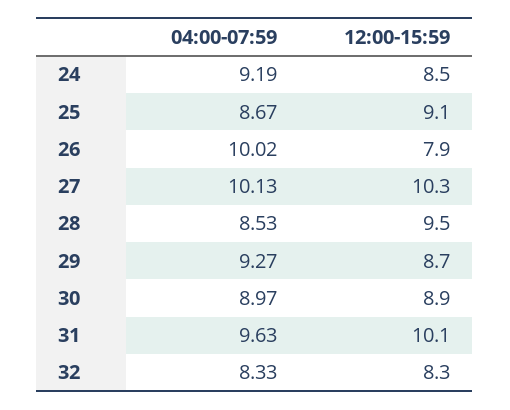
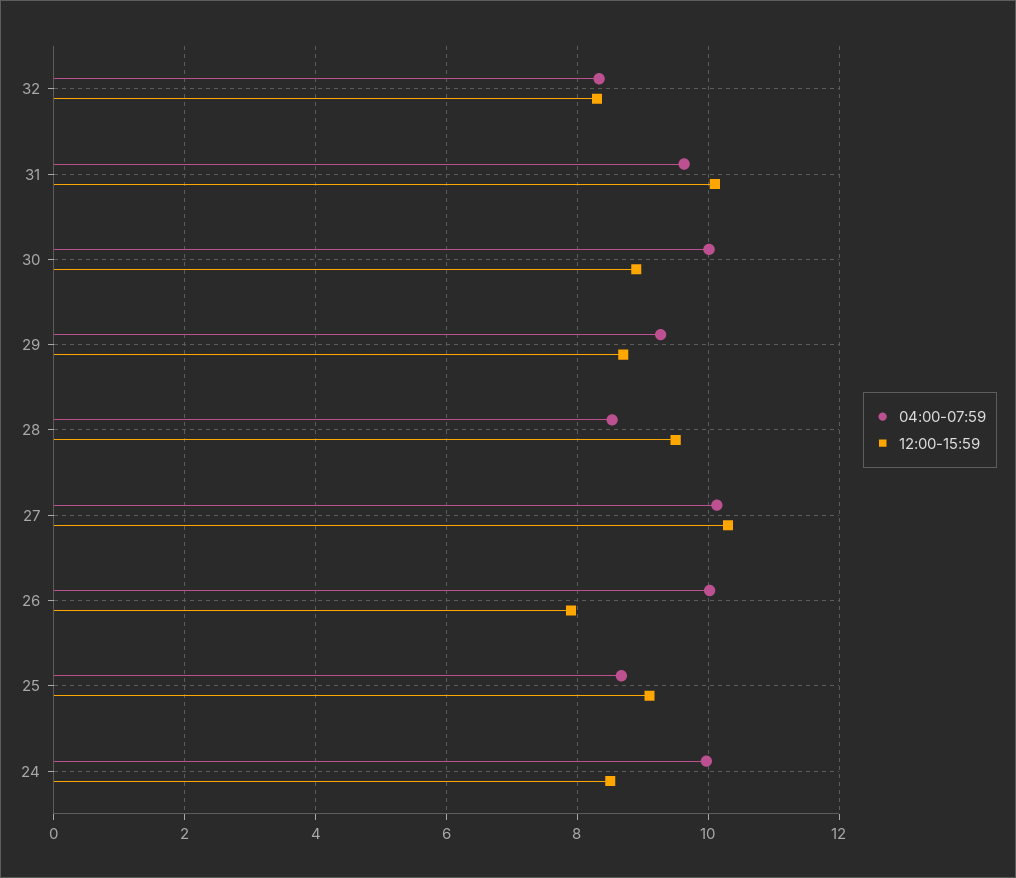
  {
    "04:00-07:59": {
-     "24": 9.19,
+     "24": 10,
      "25": 8.67,
      "26": 10.02,
      "27": 10.13,
      "28": 8.53,
      "29": 9.27,
-     "30": 8.97,
+     "30": 10,
      "31": 9.63,
      "32": 8.33
    },
    "12:00-15:59": {
      "24": 8.5,
      "25": 9.1,
      "26": 7.9,
      "27": 10.3,
      "28": 9.5,
      "29": 8.7,
      "30": 8.9,
      "31": 10.1,
      "32": 8.3
    }
  }

